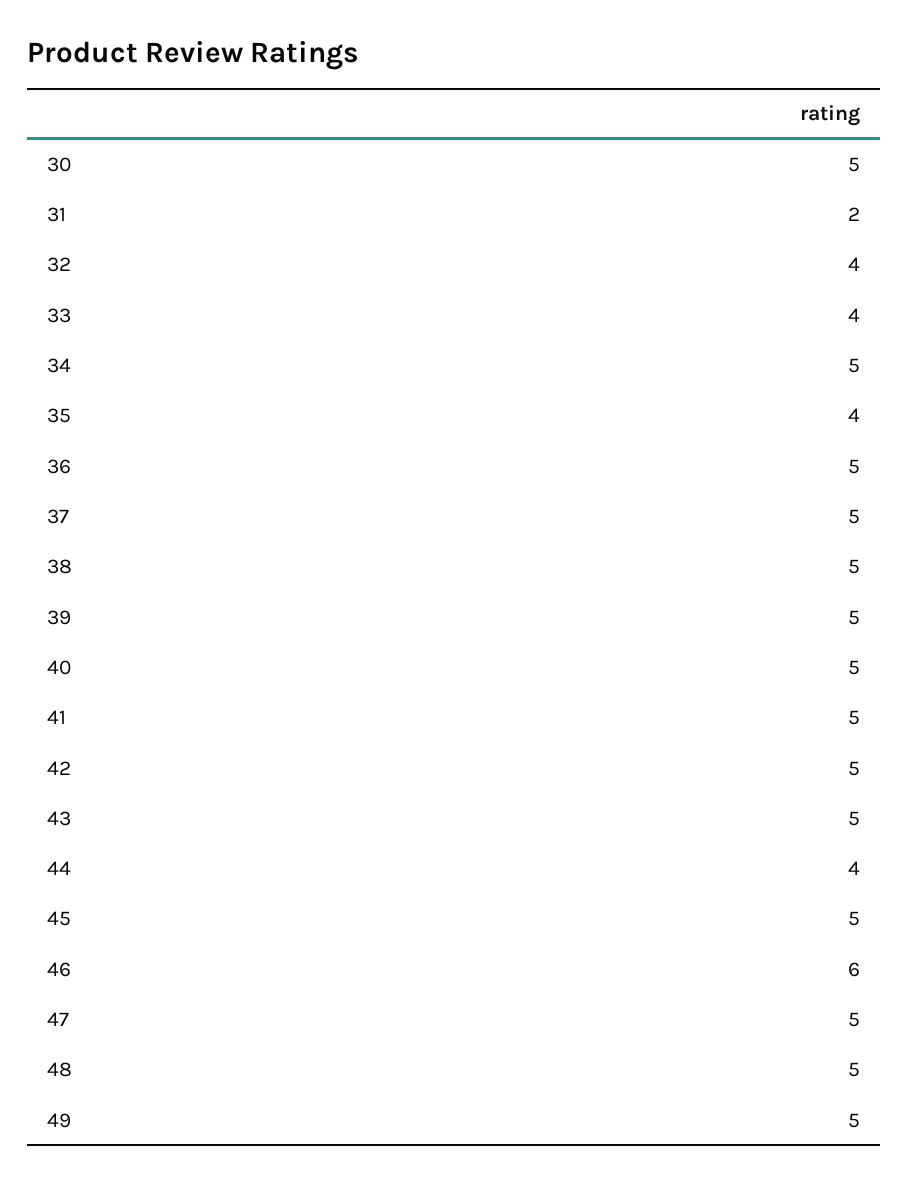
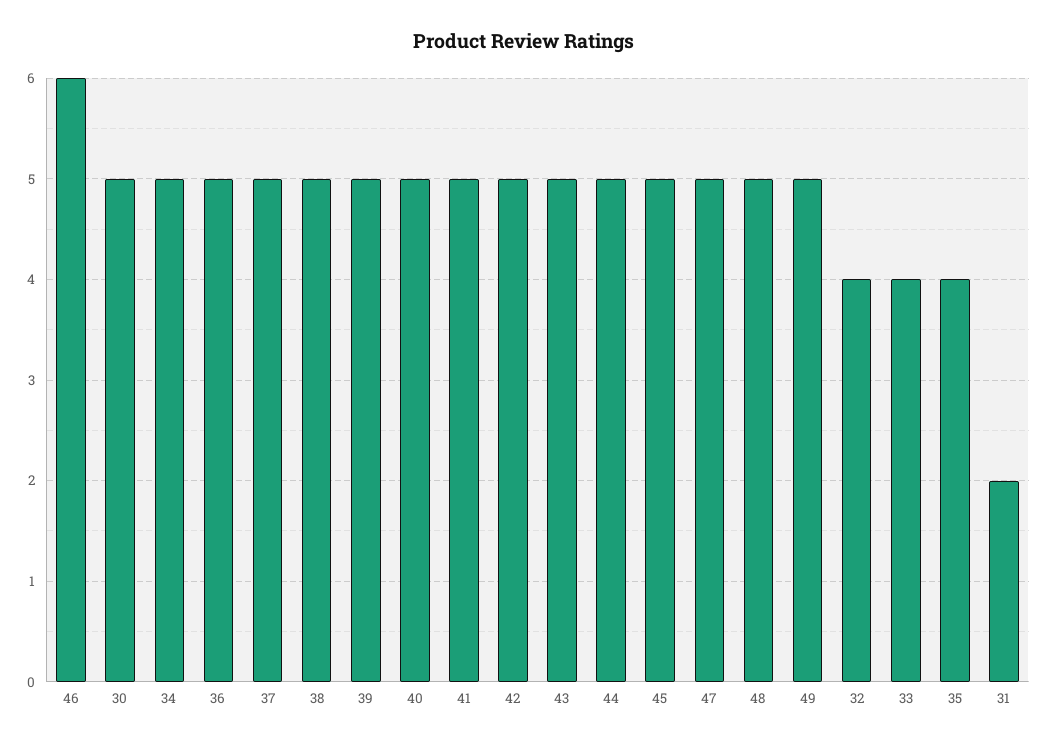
  {
    "30": 5,
    "31": 2,
    "32": 4,
    "33": 4,
    "34": 5,
    "35": 4,
    "36": 5,
    "37": 5,
    "38": 5,
    "39": 5,
    "40": 5,
    "41": 5,
    "42": 5,
    "43": 5,
-   "44": 4,
+   "44": 5,
    "45": 5,
    "46": 6,
    "47": 5,
    "48": 5,
    "49": 5
  }

